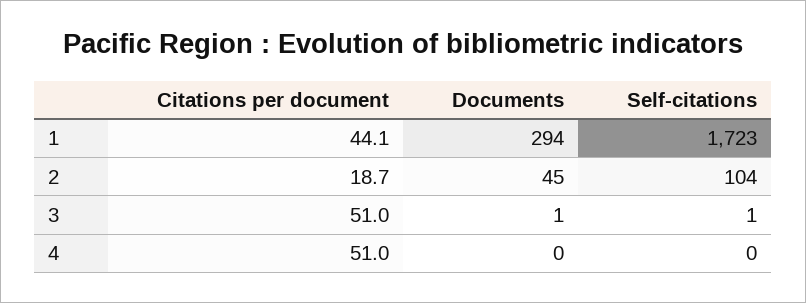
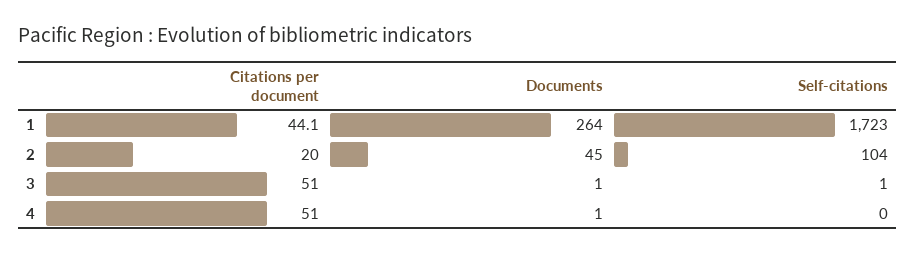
  {
    "Citations per document": {
      "1": 44.1,
-     "2": 18.7,
+     "2": 20,
      "3": 51,
      "4": 51
    },
    "Documents": {
-     "1": 294,
+     "1": 264,
      "2": 45,
      "3": 1,
-     "4": 0
+     "4": 1
    },
    "Self-citations": {
      "1": 1723,
      "2": 104,
      "3": 1,
      "4": 0
    }
  }

